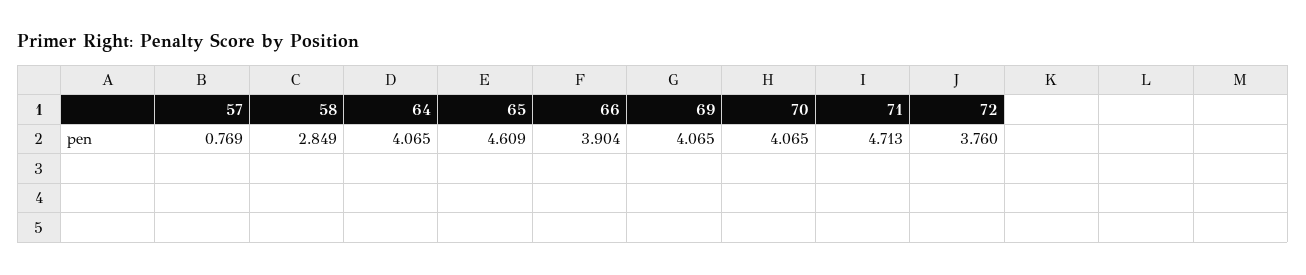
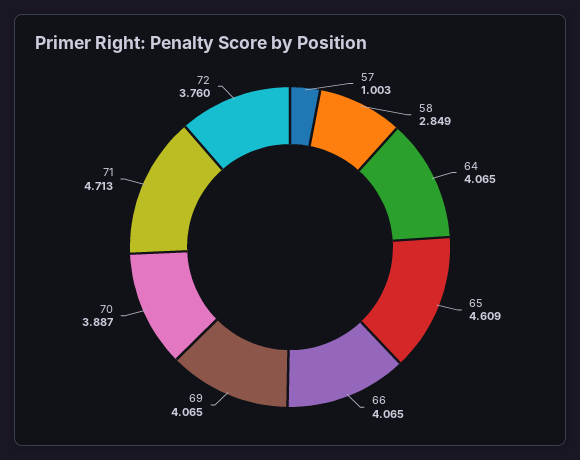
  {
-   "57": 0.769,
+   "57": 1.003,
    "58": 2.849,
    "64": 4.065,
    "65": 4.609,
-   "66": 3.904,
+   "66": 4.065,
    "69": 4.065,
-   "70": 4.065,
+   "70": 3.887,
    "71": 4.713,
    "72": 3.76
  }

